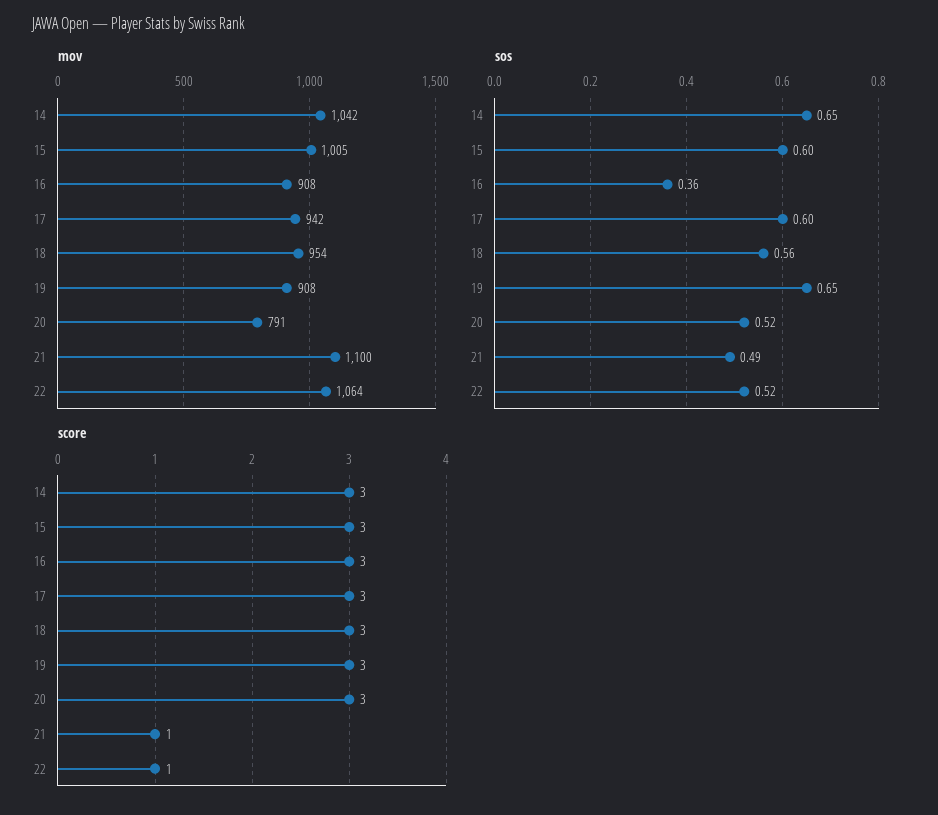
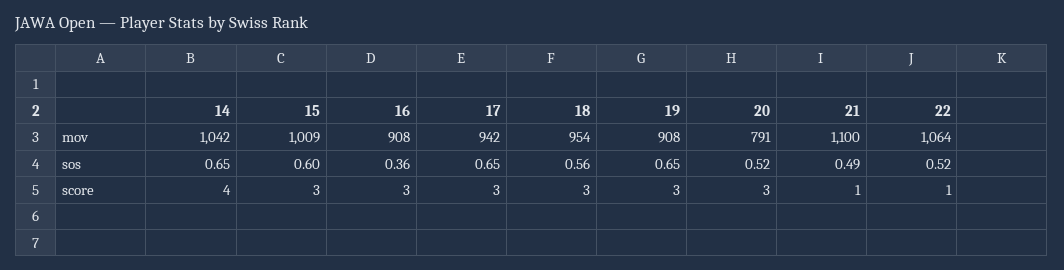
  {
    "mov": {
      "14": 1042,
-     "15": 1005,
+     "15": 1009,
      "16": 908,
      "17": 942,
      "18": 954,
      "19": 908,
      "20": 791,
      "21": 1100,
      "22": 1064
    },
    "sos": {
      "14": 0.65,
      "15": 0.6,
      "16": 0.36,
-     "17": 0.6,
+     "17": 0.65,
      "18": 0.56,
      "19": 0.65,
      "20": 0.52,
      "21": 0.49,
      "22": 0.52
    },
    "score": {
-     "14": 3,
+     "14": 4,
      "15": 3,
      "16": 3,
      "17": 3,
      "18": 3,
      "19": 3,
      "20": 3,
      "21": 1,
      "22": 1
    }
  }

